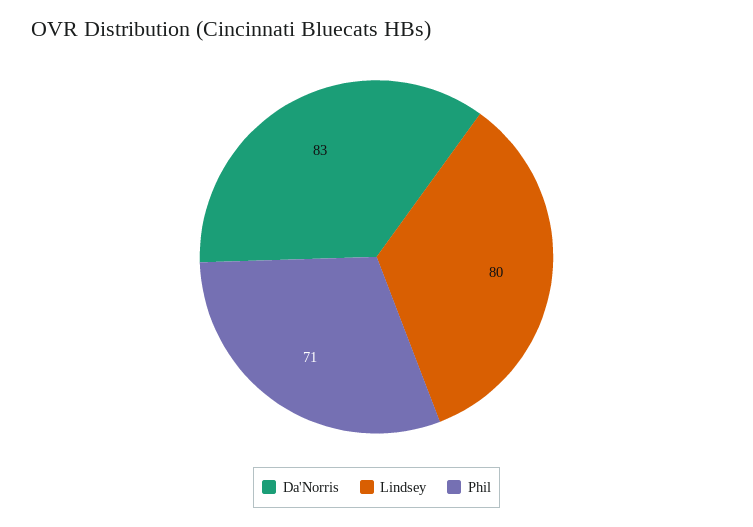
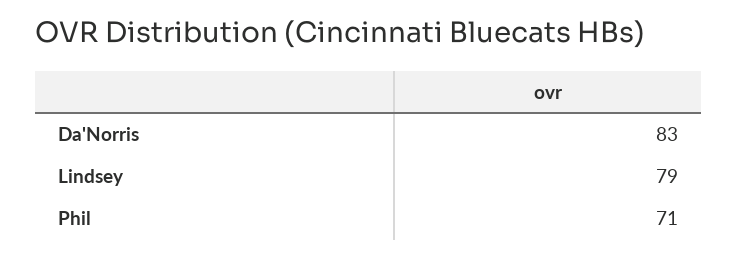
  {
    "Da'Norris": 83,
-   "Lindsey": 80,
+   "Lindsey": 79,
    "Phil": 71
  }

